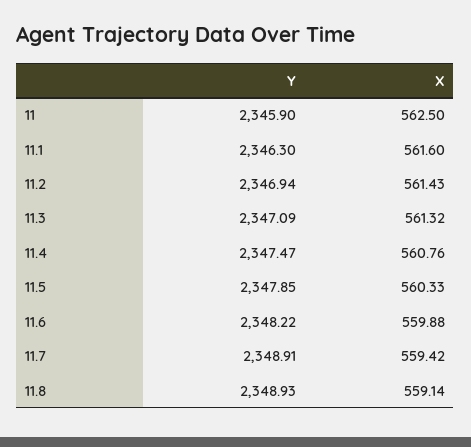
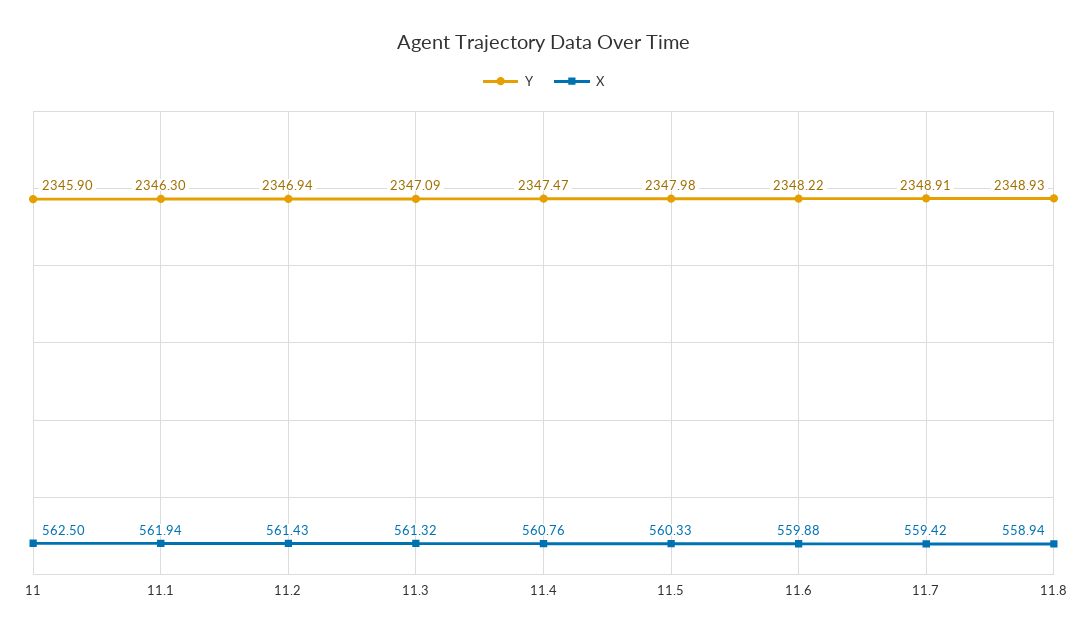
  {
    "Y": {
      "11": 2345.9,
      "11.1": 2346.3,
      "11.2": 2346.94,
      "11.3": 2347.09,
      "11.4": 2347.47,
-     "11.5": 2347.85,
+     "11.5": 2347.98,
      "11.6": 2348.22,
      "11.7": 2348.91,
      "11.8": 2348.93
    },
    "X": {
      "11": 562.5,
-     "11.1": 561.6,
+     "11.1": 561.94,
      "11.2": 561.43,
      "11.3": 561.32,
      "11.4": 560.76,
      "11.5": 560.33,
      "11.6": 559.88,
      "11.7": 559.42,
-     "11.8": 559.14
+     "11.8": 558.94
    }
  }

